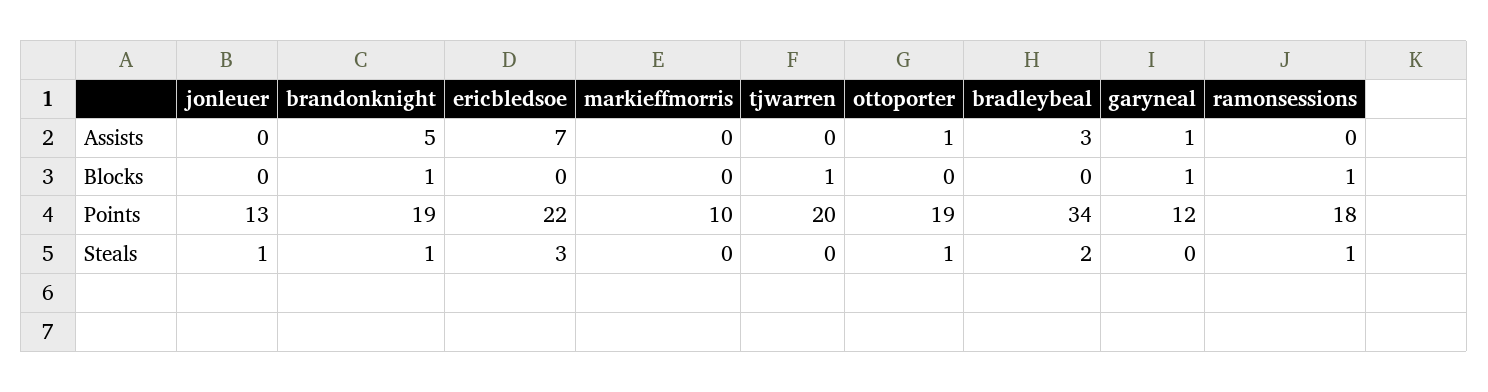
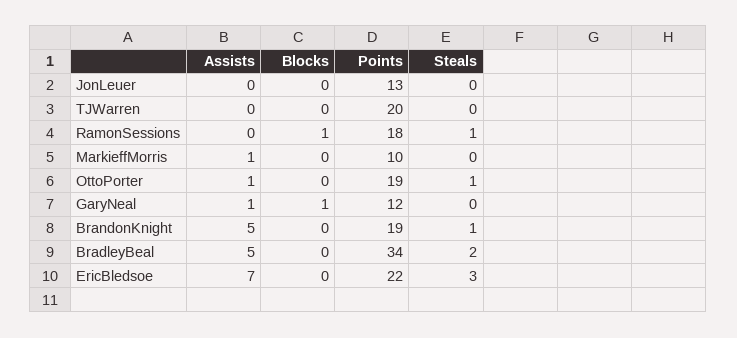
  {
    "jonleuer": {
      "Assists": 0,
      "Blocks": 0,
      "Points": 13,
-     "Steals": 1
+     "Steals": 0
    },
    "brandonknight": {
      "Assists": 5,
-     "Blocks": 1,
+     "Blocks": 0,
      "Points": 19,
      "Steals": 1
    },
    "ericbledsoe": {
      "Assists": 7,
      "Blocks": 0,
      "Points": 22,
      "Steals": 3
    },
    "markieffmorris": {
-     "Assists": 0,
+     "Assists": 1,
      "Blocks": 0,
      "Points": 10,
      "Steals": 0
    },
    "tjwarren": {
      "Assists": 0,
-     "Blocks": 1,
+     "Blocks": 0,
      "Points": 20,
      "Steals": 0
    },
    "ottoporter": {
      "Assists": 1,
      "Blocks": 0,
      "Points": 19,
      "Steals": 1
    },
    "bradleybeal": {
-     "Assists": 3,
+     "Assists": 5,
      "Blocks": 0,
      "Points": 34,
      "Steals": 2
    },
    "garyneal": {
      "Assists": 1,
      "Blocks": 1,
      "Points": 12,
      "Steals": 0
    },
    "ramonsessions": {
      "Assists": 0,
      "Blocks": 1,
      "Points": 18,
      "Steals": 1
    }
  }

